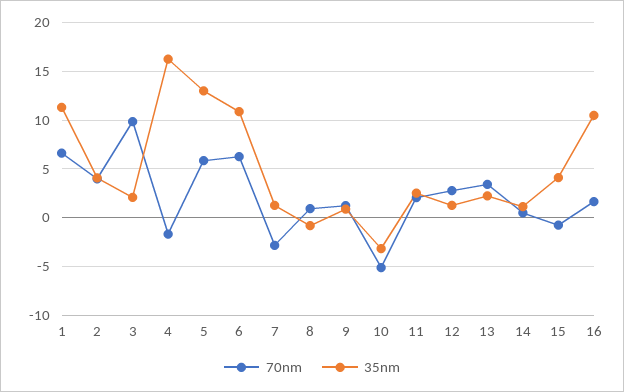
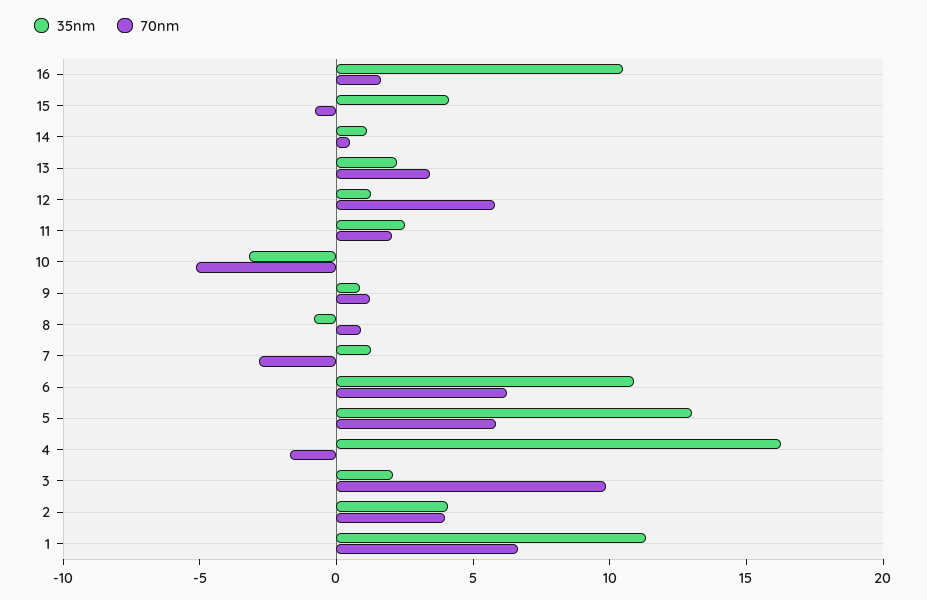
  {
    "70nm": {
      "1": 7,
      "2": 4,
      "3": 10,
      "4": -2,
      "5": 6,
      "6": 6,
      "7": -3,
      "8": 1,
      "9": 1,
      "10": -5,
      "11": 2,
-     "12": 3,
+     "12": 6,
      "13": 3,
      "14": 0,
      "15": -1,
      "16": 2
    },
    "35nm": {
      "1": 11,
      "2": 4,
      "3": 2,
      "4": 16,
      "5": 13,
      "6": 11,
      "7": 1,
      "8": -1,
      "9": 1,
      "10": -3,
      "11": 3,
      "12": 1,
      "13": 2,
      "14": 1,
      "15": 4,
      "16": 10
    }
  }

